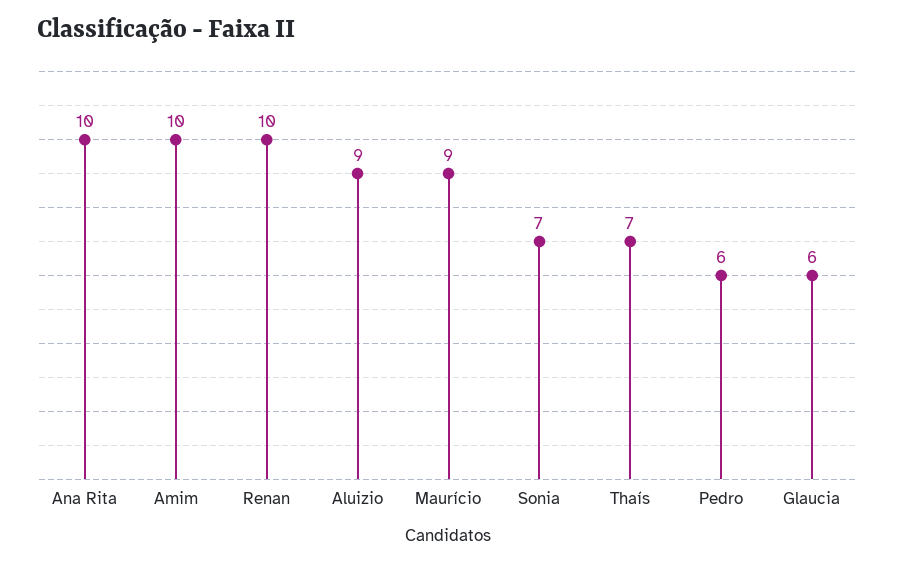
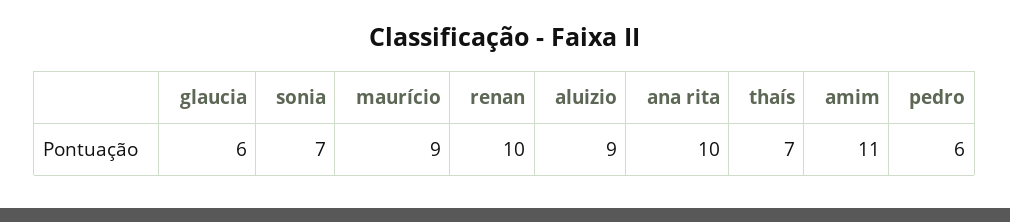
  {
    "Ana Rita": 10,
-   "Amim": 10,
+   "Amim": 11,
    "Renan": 10,
    "Aluizio": 9,
    "Maurício": 9,
    "Sonia": 7,
    "Thaís": 7,
    "Pedro": 6,
    "Glaucia": 6
  }

